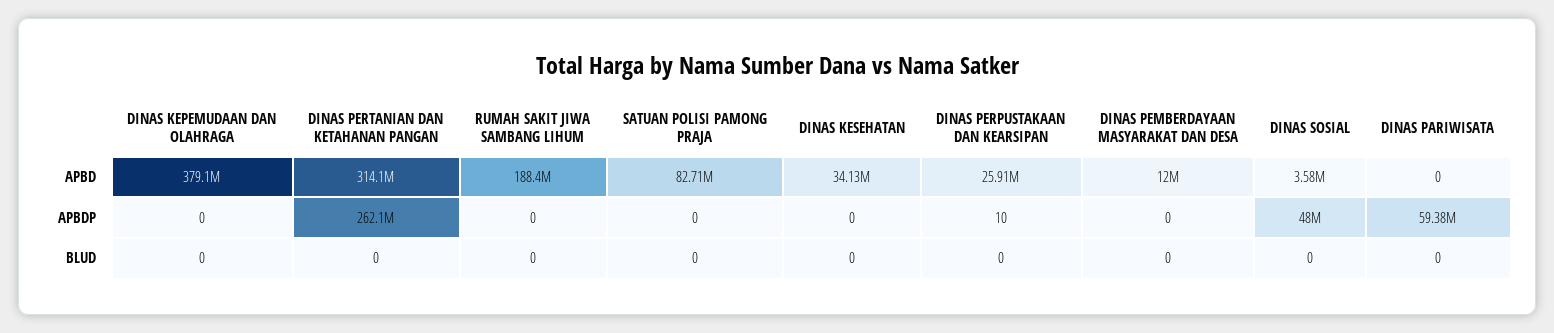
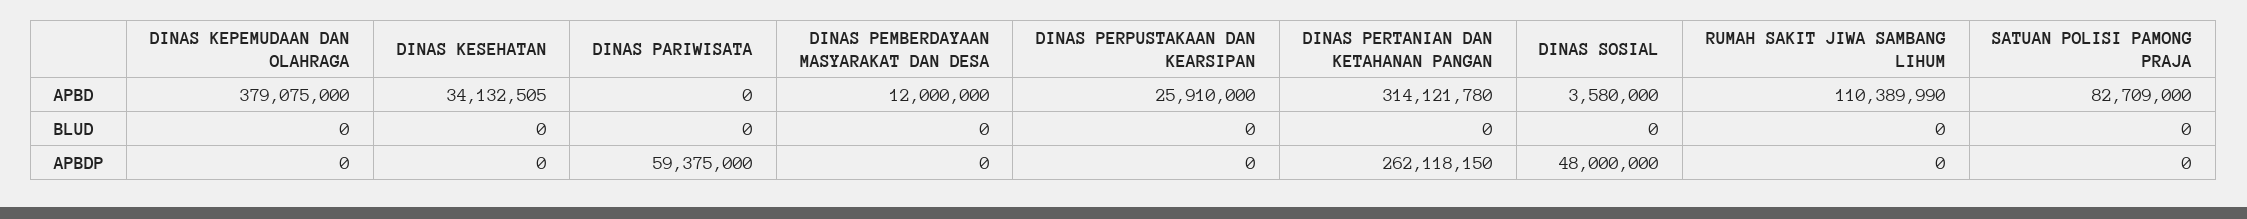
  {
    "DINAS KEPEMUDAAN DAN OLAHRAGA": {
      "APBD": 379075000,
      "APBDP": 0,
      "BLUD": 0
    },
    "DINAS PERTANIAN DAN KETAHANAN PANGAN": {
      "APBD": 314121780,
      "APBDP": 262118150,
      "BLUD": 0
    },
    "RUMAH SAKIT JIWA SAMBANG LIHUM": {
-     "APBD": 188400000,
+     "APBD": 110389990,
      "APBDP": 0,
      "BLUD": 0
    },
    "SATUAN POLISI PAMONG PRAJA": {
      "APBD": 82709000,
      "APBDP": 0,
      "BLUD": 0
    },
    "DINAS KESEHATAN": {
      "APBD": 34132505,
      "APBDP": 0,
      "BLUD": 0
    },
    "DINAS PERPUSTAKAAN DAN KEARSIPAN": {
      "APBD": 25910000,
-     "APBDP": 10,
+     "APBDP": 0,
      "BLUD": 0
    },
    "DINAS PEMBERDAYAAN MASYARAKAT DAN DESA": {
      "APBD": 12000000,
      "APBDP": 0,
      "BLUD": 0
    },
    "DINAS SOSIAL": {
      "APBD": 3580000,
      "APBDP": 48000000,
      "BLUD": 0
    },
    "DINAS PARIWISATA": {
      "APBD": 0,
      "APBDP": 59375000,
      "BLUD": 0
    }
  }

